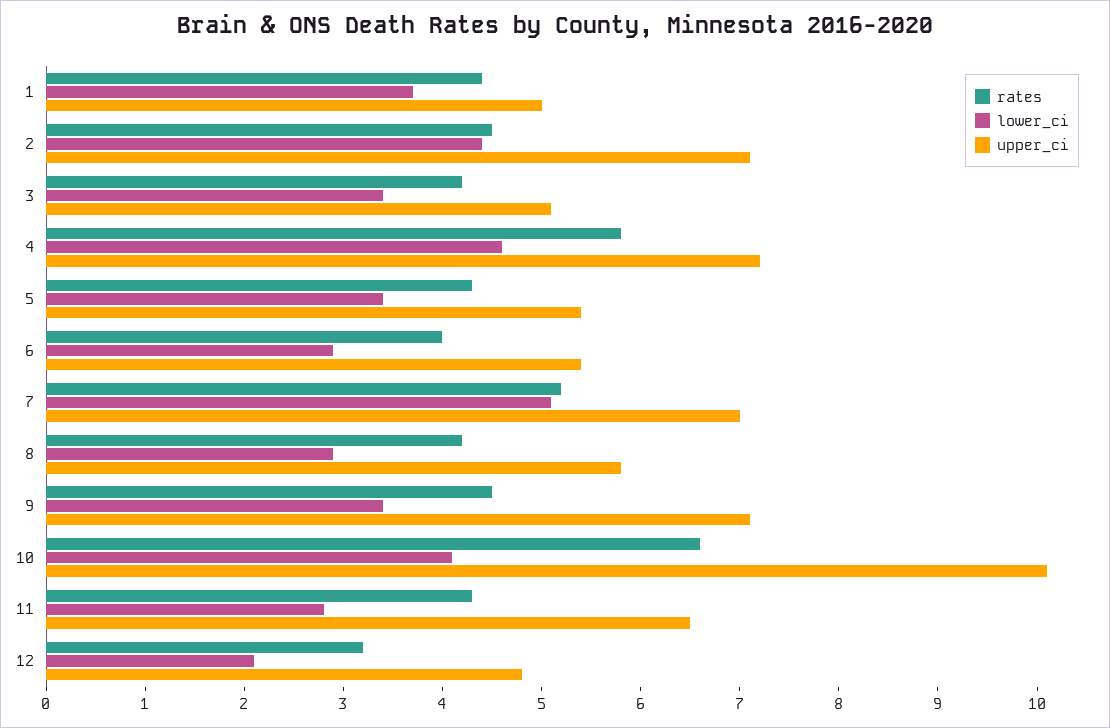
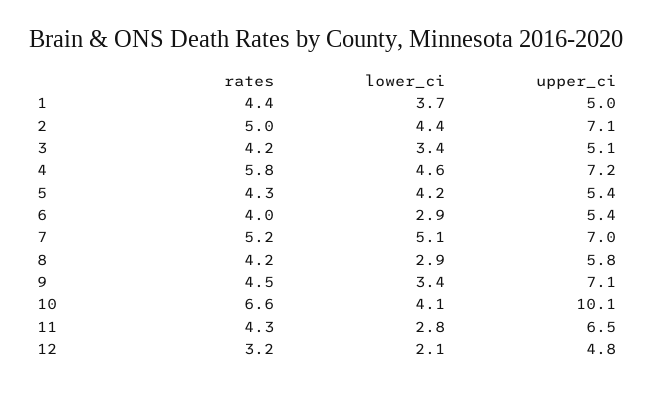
  {
    "rates": {
      "1": 4.4,
-     "2": 4.5,
+     "2": 5,
      "3": 4.2,
      "4": 5.8,
      "5": 4.3,
      "6": 4,
      "7": 5.2,
      "8": 4.2,
      "9": 4.5,
      "10": 6.6,
      "11": 4.3,
      "12": 3.2
    },
    "lower_ci": {
      "1": 3.7,
      "2": 4.4,
      "3": 3.4,
      "4": 4.6,
-     "5": 3.4,
+     "5": 4.2,
      "6": 2.9,
      "7": 5.1,
      "8": 2.9,
      "9": 3.4,
      "10": 4.1,
      "11": 2.8,
      "12": 2.1
    },
    "upper_ci": {
      "1": 5,
      "2": 7.1,
      "3": 5.1,
      "4": 7.2,
      "5": 5.4,
      "6": 5.4,
      "7": 7,
      "8": 5.8,
      "9": 7.1,
      "10": 10.1,
      "11": 6.5,
      "12": 4.8
    }
  }

